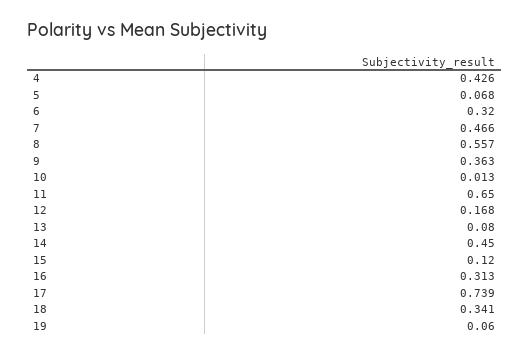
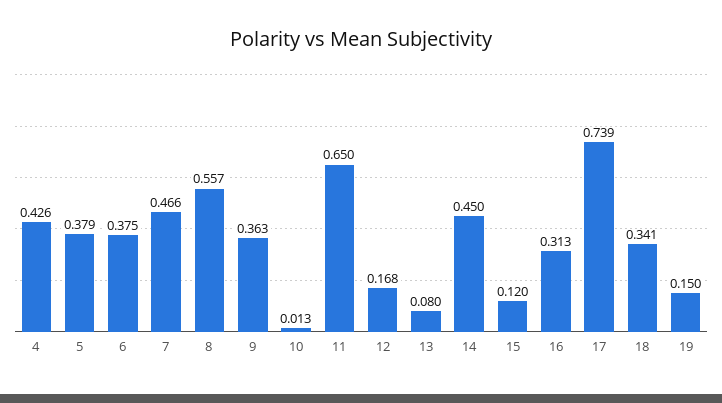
  {
    "4": 0.426,
-   "5": 0.068,
+   "5": 0.379,
-   "6": 0.32,
+   "6": 0.375,
    "7": 0.466,
    "8": 0.557,
    "9": 0.363,
    "10": 0.013,
    "11": 0.65,
    "12": 0.168,
    "13": 0.08,
    "14": 0.45,
    "15": 0.12,
    "16": 0.313,
    "17": 0.739,
    "18": 0.341,
-   "19": 0.06
+   "19": 0.15
  }

